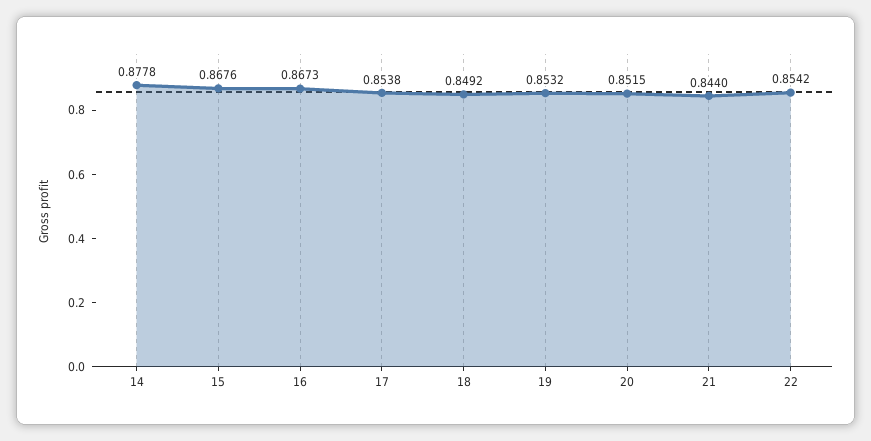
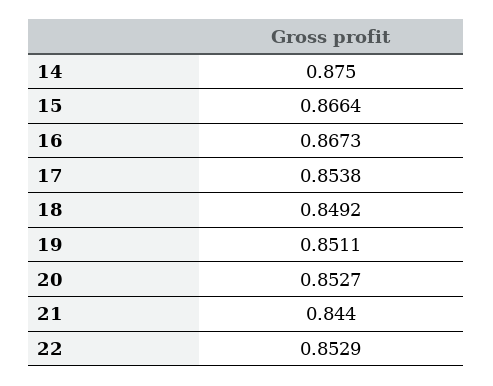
  {
-   "14": 0.8778,
+   "14": 0.875,
-   "15": 0.8676,
+   "15": 0.8664,
    "16": 0.8673,
    "17": 0.8538,
    "18": 0.8492,
-   "19": 0.8532,
+   "19": 0.8511,
-   "20": 0.8515,
+   "20": 0.8527,
    "21": 0.844,
-   "22": 0.8542
+   "22": 0.8529
  }

